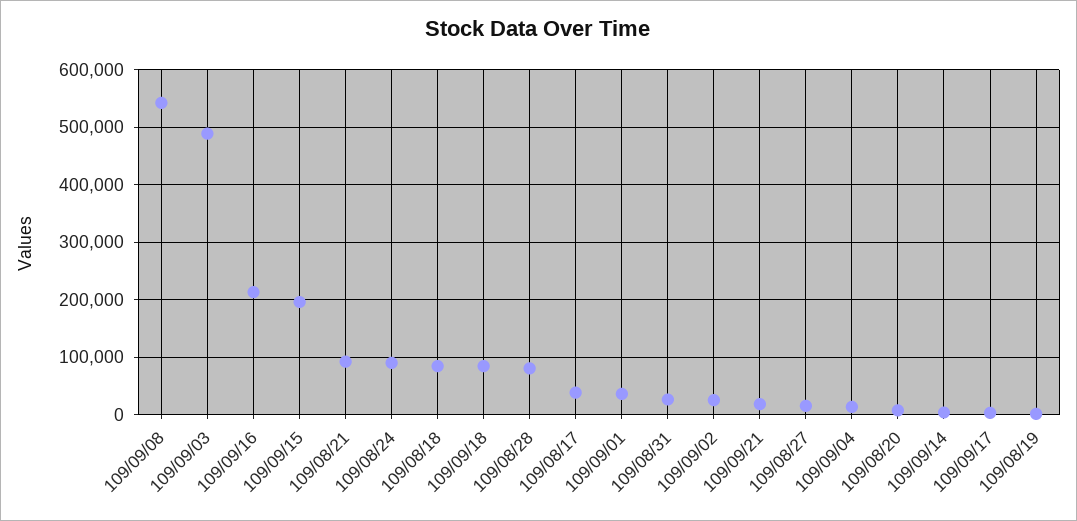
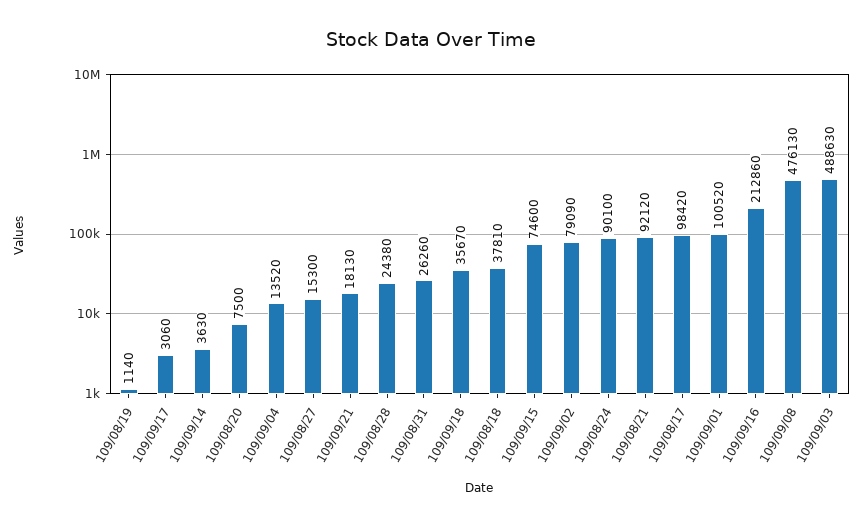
  {
-   "109/09/08": 540000,
+   "109/09/08": 476130,
    "109/09/03": 488630,
    "109/09/16": 212860,
-   "109/09/15": 200000,
+   "109/09/15": 74600,
    "109/08/21": 92120,
    "109/08/24": 90100,
-   "109/08/18": 80000,
+   "109/08/18": 37810,
-   "109/09/18": 80000,
+   "109/09/18": 35670,
-   "109/08/28": 80000,
+   "109/08/28": 24380,
-   "109/08/17": 40000,
+   "109/08/17": 98420,
-   "109/09/01": 40000,
+   "109/09/01": 100520,
    "109/08/31": 26260,
-   "109/09/02": 20000,
+   "109/09/02": 79090,
    "109/09/21": 18130,
    "109/08/27": 15300,
    "109/09/04": 13520,
    "109/08/20": 7500,
    "109/09/14": 3630,
    "109/09/17": 3060,
    "109/08/19": 1140
  }

